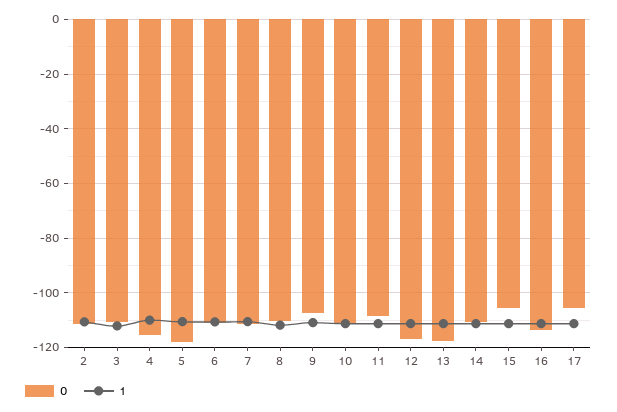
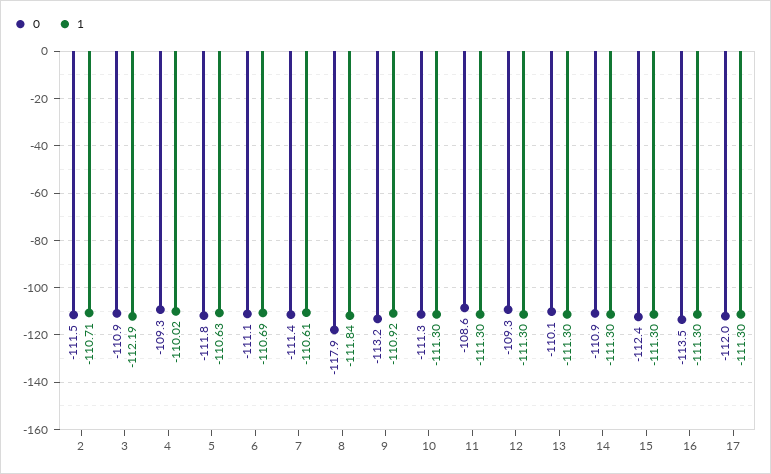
  {
    "0": {
      "2": -111.5,
      "3": -110.9,
-     "4": -115,
+     "4": -109.3,
-     "5": -117.5,
+     "5": -111.8,
      "6": -111.1,
      "7": -111.4,
-     "8": -110,
+     "8": -117.9,
-     "9": -107.5,
+     "9": -113.2,
      "10": -111.3,
      "11": -108.6,
-     "12": -117.5,
+     "12": -109.3,
-     "13": -117.5,
+     "13": -110.1,
      "14": -110.9,
-     "15": -105,
+     "15": -112.4,
      "16": -113.5,
-     "17": -105
+     "17": -112
    },
    "1": {
      "2": -110.71,
      "3": -112.19,
      "4": -110.02,
      "5": -110.63,
      "6": -110.69,
      "7": -110.61,
      "8": -111.84,
      "9": -110.92,
      "10": -111.3,
      "11": -111.3,
      "12": -111.3,
      "13": -111.3,
      "14": -111.3,
      "15": -111.3,
      "16": -111.3,
      "17": -111.3
    }
  }

